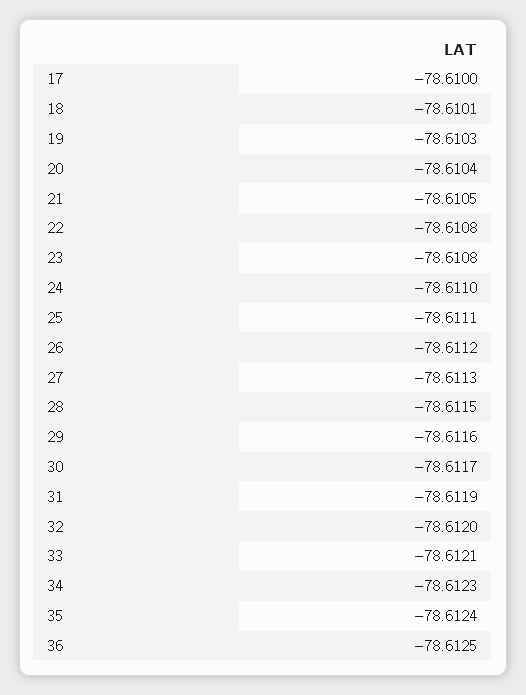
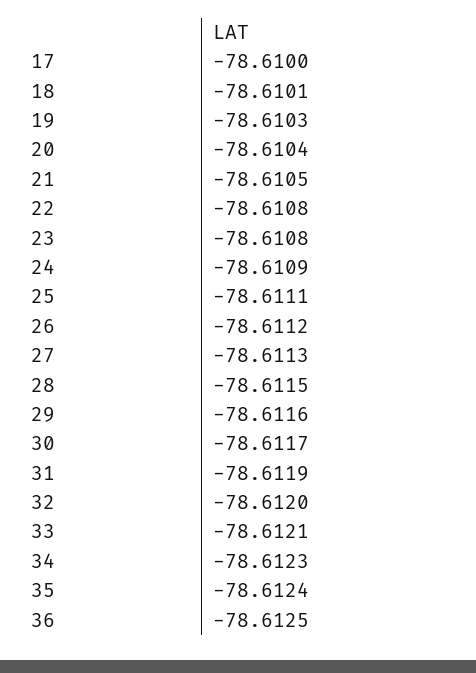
  {
    "17": -78.61,
    "18": -78.6101,
    "19": -78.6103,
    "20": -78.6104,
    "21": -78.6105,
    "22": -78.6108,
    "23": -78.6108,
-   "24": -78.611,
+   "24": -78.6109,
    "25": -78.6111,
    "26": -78.6112,
    "27": -78.6113,
    "28": -78.6115,
    "29": -78.6116,
    "30": -78.6117,
    "31": -78.6119,
    "32": -78.612,
    "33": -78.6121,
    "34": -78.6123,
    "35": -78.6124,
    "36": -78.6125
  }

